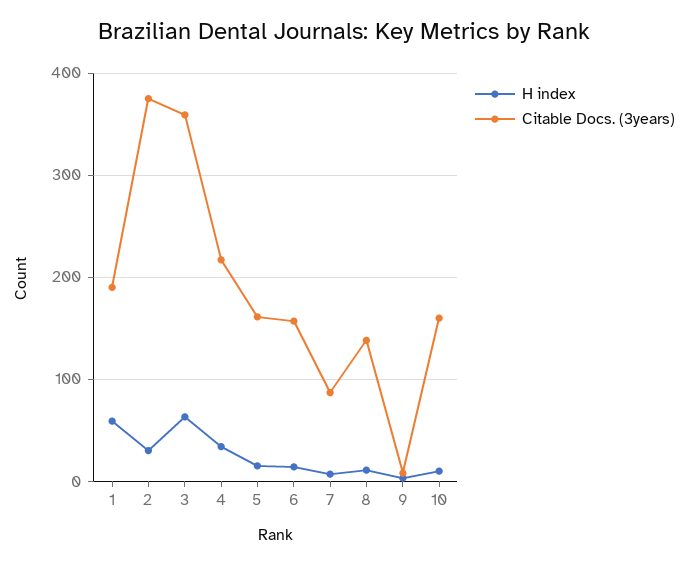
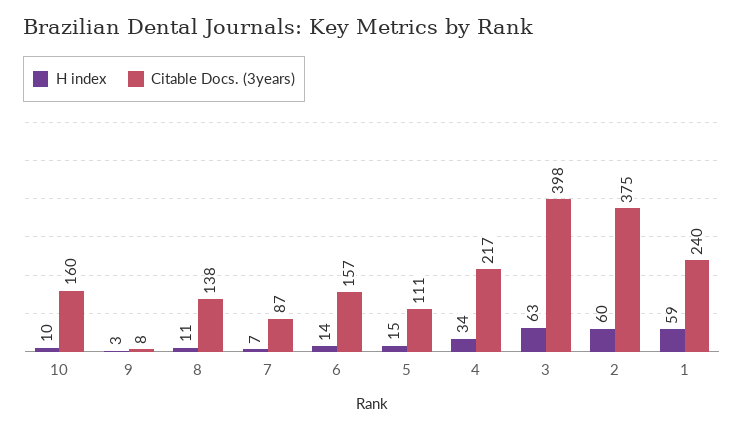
  {
    "H index": {
      "1": 59,
-     "2": 30,
+     "2": 60,
      "3": 63,
      "4": 34,
      "5": 15,
      "6": 14,
      "7": 7,
      "8": 11,
      "9": 3,
      "10": 10
    },
    "Citable Docs. (3years)": {
-     "1": 190,
+     "1": 240,
      "2": 375,
-     "3": 360,
+     "3": 398,
      "4": 217,
-     "5": 160,
+     "5": 111,
      "6": 157,
      "7": 87,
      "8": 138,
      "9": 8,
      "10": 160
    }
  }

